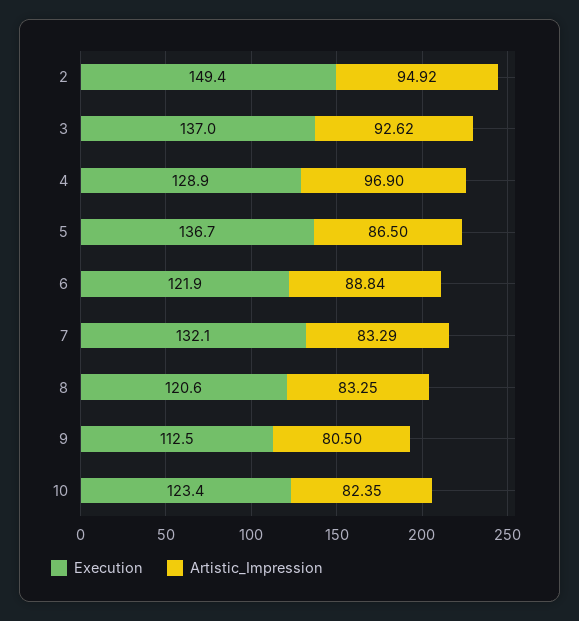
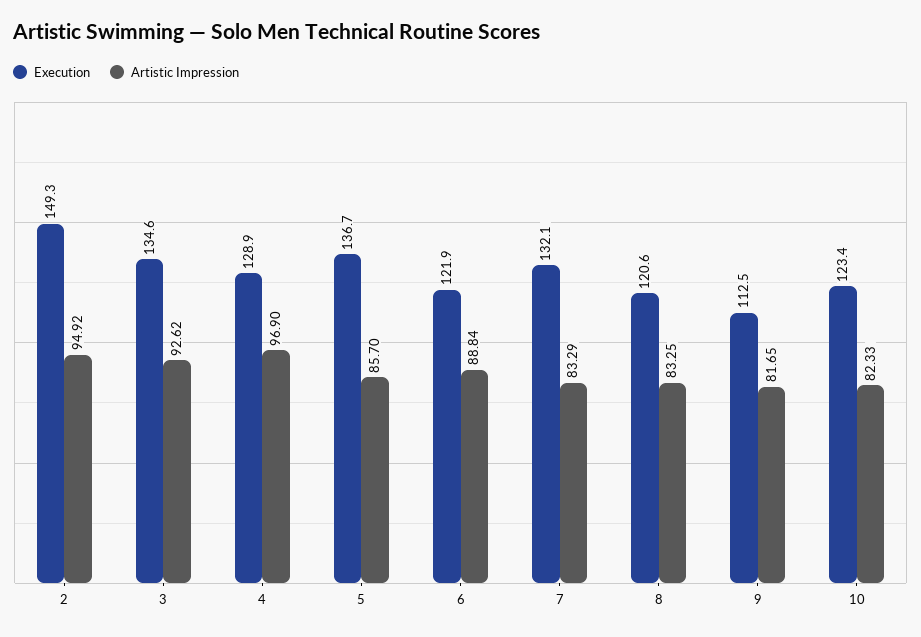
  {
    "Execution": {
-     "2": 149.4,
+     "2": 149.3,
-     "3": 137,
+     "3": 134.6,
      "4": 128.9,
      "5": 136.7,
      "6": 121.9,
      "7": 132.1,
      "8": 120.6,
      "9": 112.5,
      "10": 123.4
    },
    "Artistic_Impression": {
      "2": 94.92,
      "3": 92.62,
      "4": 96.9,
-     "5": 86.5,
+     "5": 85.7,
      "6": 88.84,
      "7": 83.29,
      "8": 83.25,
-     "9": 80.5,
+     "9": 81.65,
-     "10": 82.35
+     "10": 82.33
    }
  }

